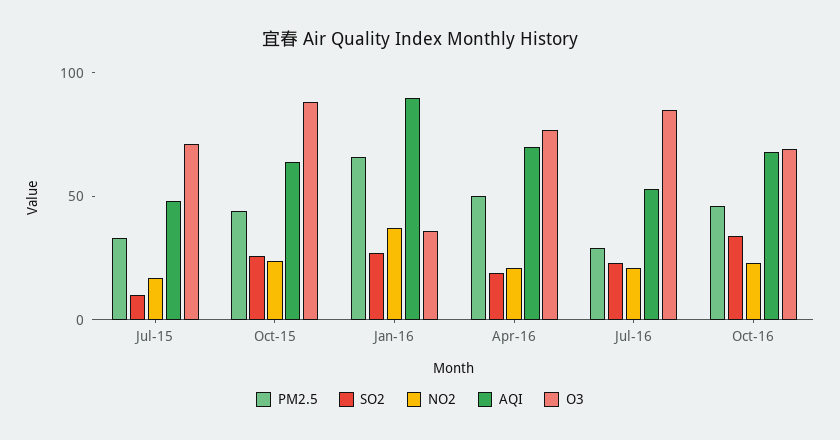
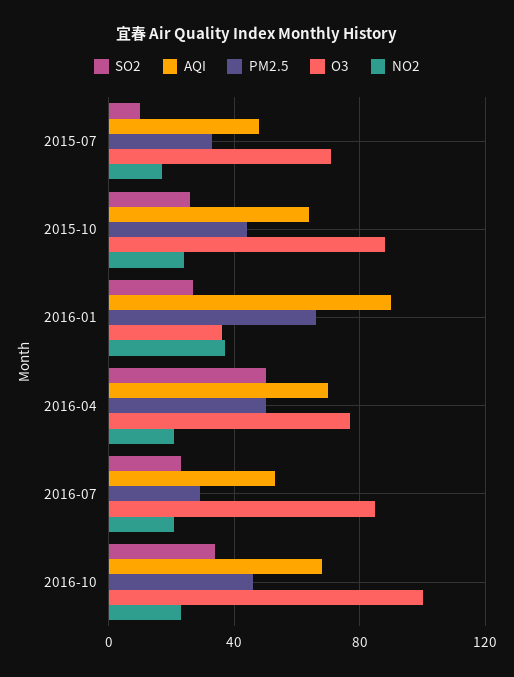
  {
    "PM2.5": {
      "Jul-15": 35,
      "Oct-15": 45,
      "Jan-16": 65,
      "Apr-16": 50,
      "Jul-16": 30,
      "Oct-16": 45
    },
    "SO2": {
      "Jul-15": 10,
      "Oct-15": 25,
      "Jan-16": 25,
-     "Apr-16": 20,
+     "Apr-16": 50,
      "Jul-16": 25,
      "Oct-16": 35
    },
    "NO2": {
      "Jul-15": 15,
      "Oct-15": 25,
      "Jan-16": 35,
      "Apr-16": 20,
      "Jul-16": 20,
      "Oct-16": 25
    },
    "AQI": {
      "Jul-15": 50,
      "Oct-15": 65,
      "Jan-16": 90,
      "Apr-16": 70,
      "Jul-16": 55,
      "Oct-16": 70
    },
    "O3": {
      "Jul-15": 70,
      "Oct-15": 90,
      "Jan-16": 35,
      "Apr-16": 75,
      "Jul-16": 85,
-     "Oct-16": 70
+     "Oct-16": 100
    }
  }

